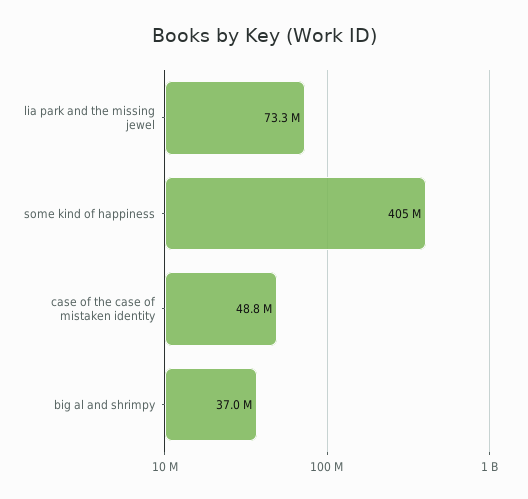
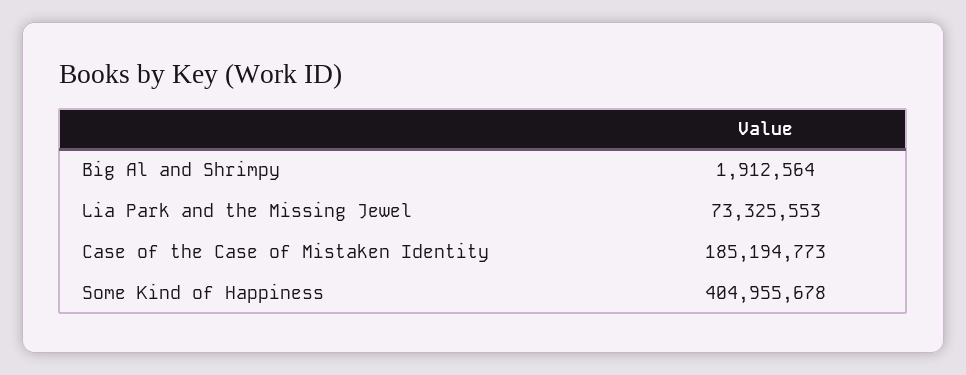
  {
    "lia park and the missing jewel": 73325553,
    "some kind of happiness": 404955678,
-   "case of the case of mistaken identity": 48800000,
+   "case of the case of mistaken identity": 185194773,
-   "big al and shrimpy": 37000000
+   "big al and shrimpy": 1912564
  }

